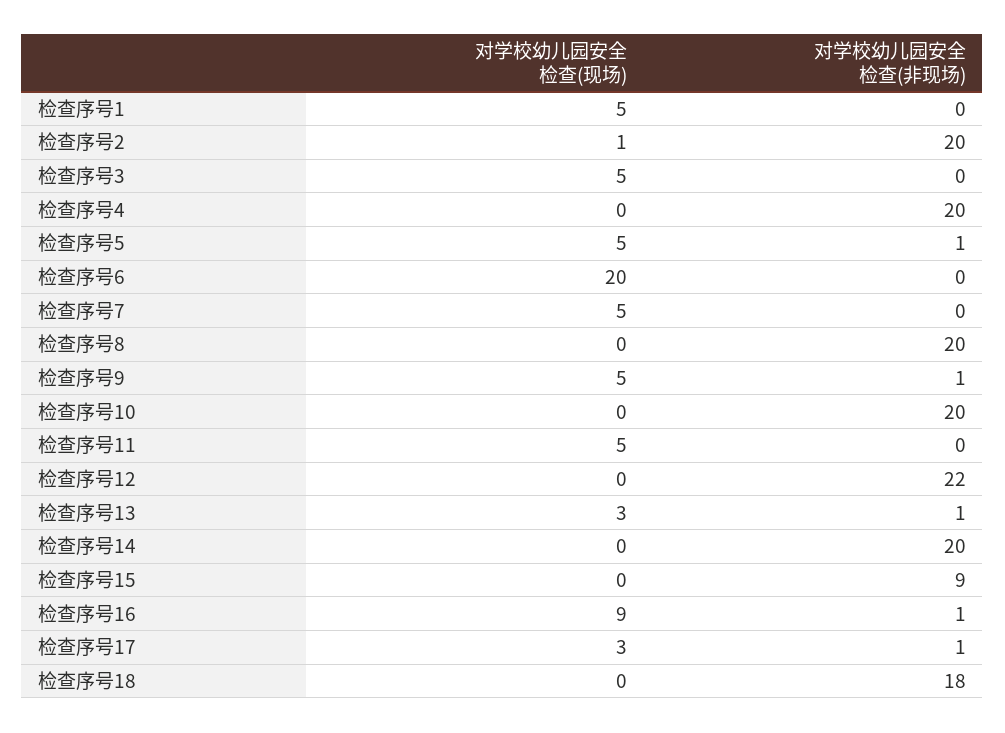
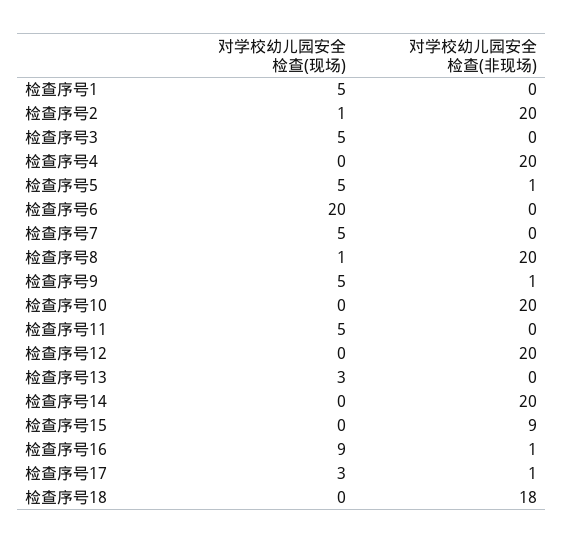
  {
    "对学校幼儿园安全检查(现场)": {
      "检查序号1": 5,
      "检查序号2": 1,
      "检查序号3": 5,
      "检查序号4": 0,
      "检查序号5": 5,
      "检查序号6": 20,
      "检查序号7": 5,
-     "检查序号8": 0,
+     "检查序号8": 1,
      "检查序号9": 5,
      "检查序号10": 0,
      "检查序号11": 5,
      "检查序号12": 0,
      "检查序号13": 3,
      "检查序号14": 0,
      "检查序号15": 0,
      "检查序号16": 9,
      "检查序号17": 3,
      "检查序号18": 0
    },
    "对学校幼儿园安全检查(非现场)": {
      "检查序号1": 0,
      "检查序号2": 20,
      "检查序号3": 0,
      "检查序号4": 20,
      "检查序号5": 1,
      "检查序号6": 0,
      "检查序号7": 0,
      "检查序号8": 20,
      "检查序号9": 1,
      "检查序号10": 20,
      "检查序号11": 0,
-     "检查序号12": 22,
+     "检查序号12": 20,
-     "检查序号13": 1,
+     "检查序号13": 0,
      "检查序号14": 20,
      "检查序号15": 9,
      "检查序号16": 1,
      "检查序号17": 1,
      "检查序号18": 18
    }
  }

